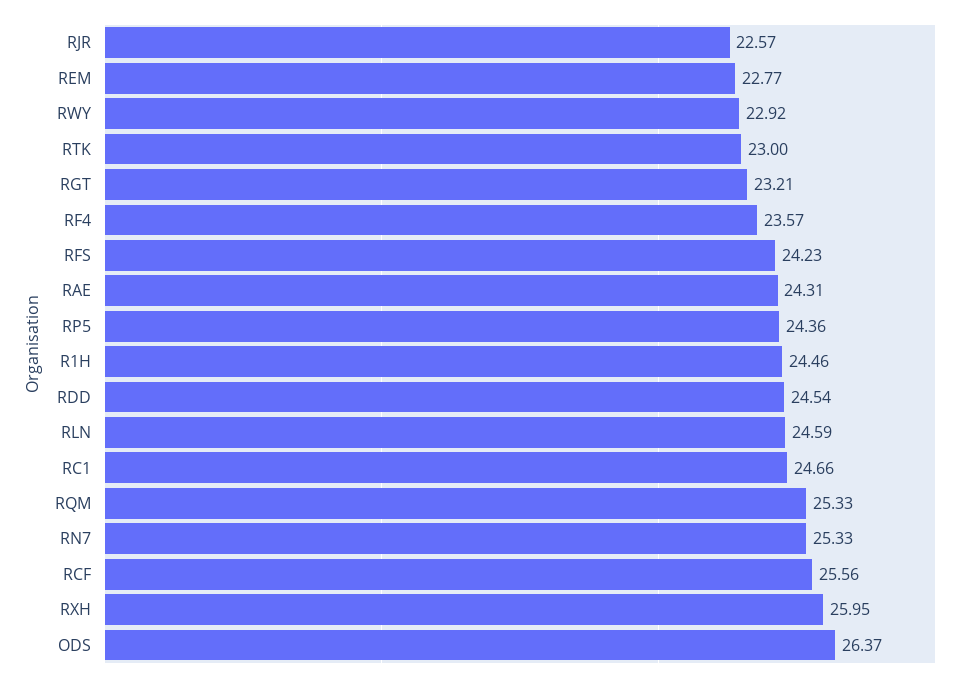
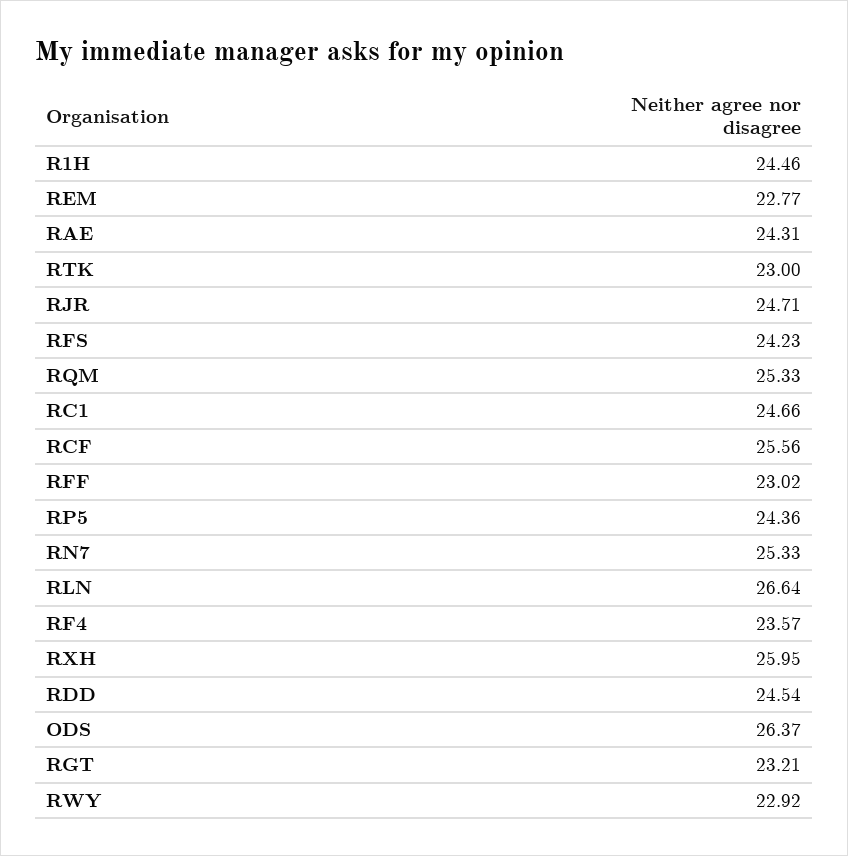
  {
-   "RJR": 22.57,
+   "RJR": 24.71,
    "REM": 22.77,
    "RWY": 22.92,
    "RTK": 23,
    "RGT": 23.21,
    "RF4": 23.57,
    "RFS": 24.23,
    "RAE": 24.31,
    "RP5": 24.36,
    "R1H": 24.46,
    "RDD": 24.54,
-   "RLN": 24.59,
+   "RLN": 26.64,
    "RC1": 24.66,
    "RQM": 25.33,
    "RN7": 25.33,
    "RCF": 25.56,
    "RXH": 25.95,
-   "ODS": 26.37
+   "ODS": 26.37,
+   "RFF": 23.02
  }

